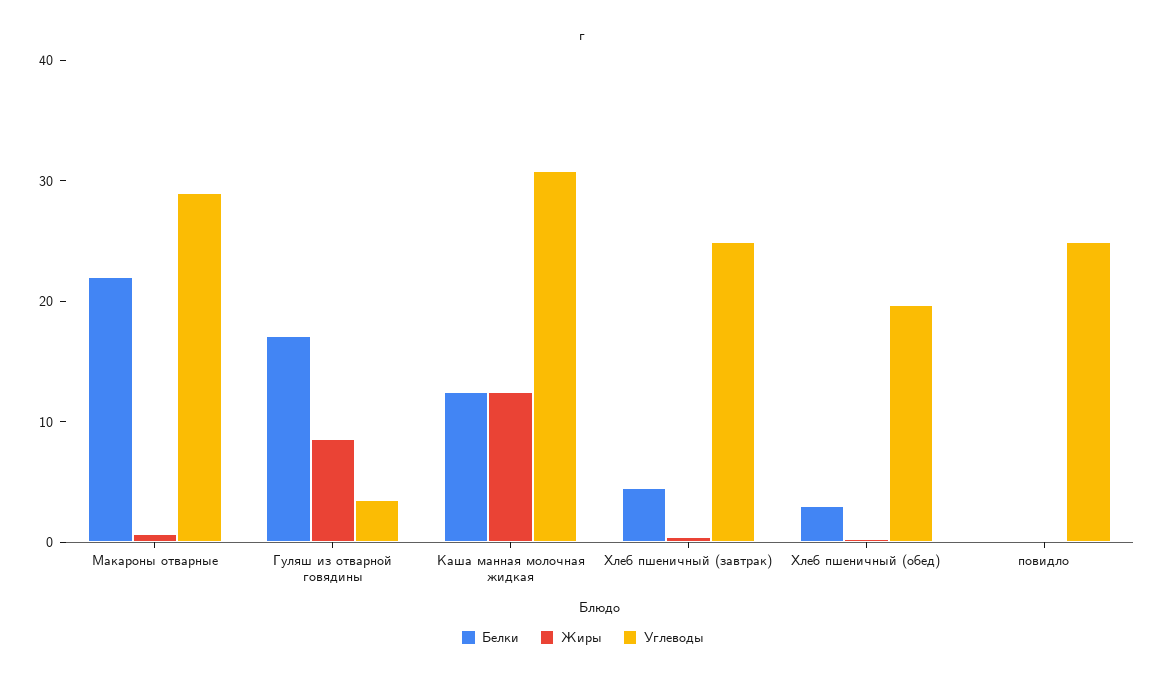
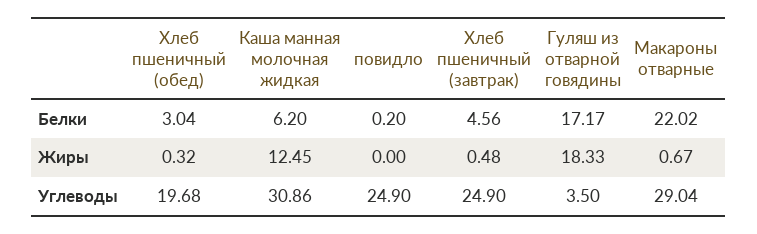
  {
    "Белки": {
      "Макароны отварные": 22.02,
      "Гуляш из отварной говядины": 17.17,
-     "Каша манная молочная жидкая": 12,
+     "Каша манная молочная жидкая": 6.2,
      "Хлеб пшеничный (завтрак)": 4.56,
      "Хлеб пшеничный (обед)": 3.04,
      "повидло": 0.2
    },
    "Жиры": {
      "Макароны отварные": 0.67,
-     "Гуляш из отварной говядины": 8,
+     "Гуляш из отварной говядины": 18.33,
      "Каша манная молочная жидкая": 12.45,
      "Хлеб пшеничный (завтрак)": 0.48,
      "Хлеб пшеничный (обед)": 0.32,
      "повидло": 0
    },
    "Углеводы": {
      "Макароны отварные": 29.04,
      "Гуляш из отварной говядины": 3.5,
      "Каша манная молочная жидкая": 30.86,
      "Хлеб пшеничный (завтрак)": 24.9,
      "Хлеб пшеничный (обед)": 19.68,
      "повидло": 24.9
    }
  }

